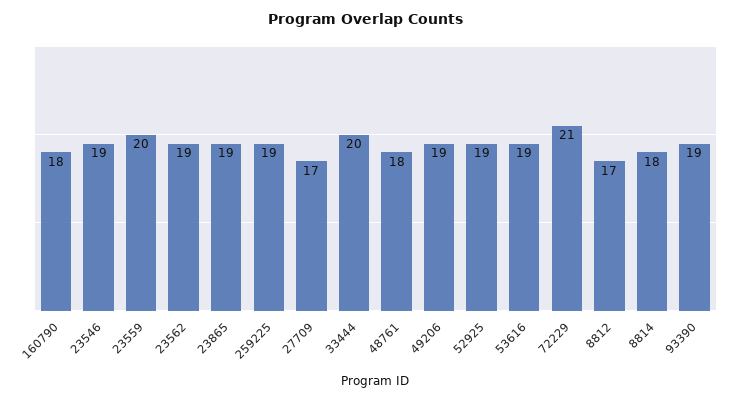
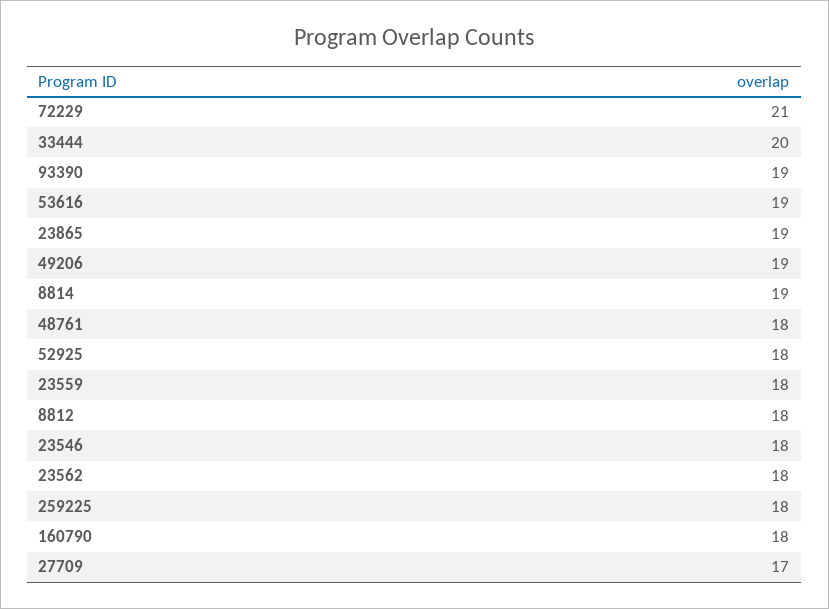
  {
    "160790": 18,
-   "23546": 19,
+   "23546": 18,
-   "23559": 20,
+   "23559": 18,
-   "23562": 19,
+   "23562": 18,
    "23865": 19,
-   "259225": 19,
+   "259225": 18,
    "27709": 17,
    "33444": 20,
    "48761": 18,
    "49206": 19,
-   "52925": 19,
+   "52925": 18,
    "53616": 19,
    "72229": 21,
-   "8812": 17,
+   "8812": 18,
-   "8814": 18,
+   "8814": 19,
    "93390": 19
  }

